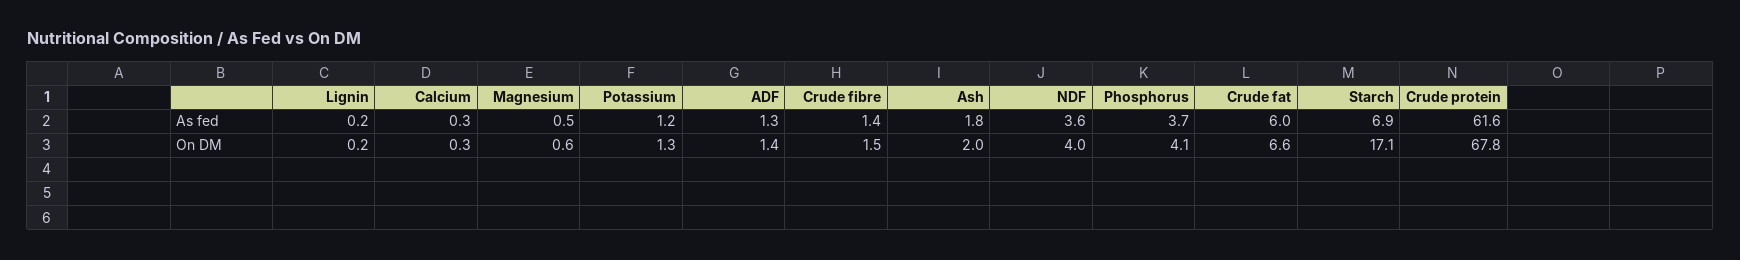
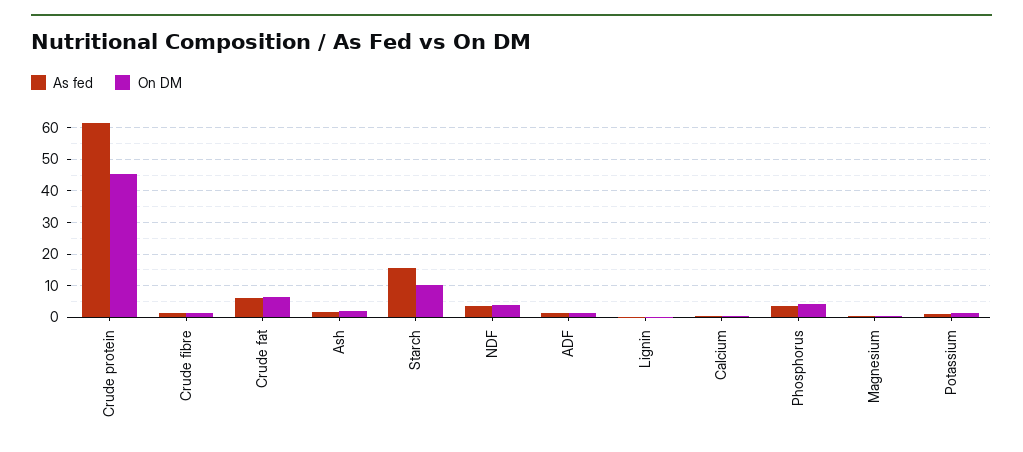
  {
    "As fed": {
      "Lignin": 0.2,
      "Calcium": 0.3,
      "Magnesium": 0.5,
      "Potassium": 1.2,
      "ADF": 1.3,
      "Crude fibre": 1.4,
      "Ash": 1.8,
      "NDF": 3.6,
      "Phosphorus": 3.7,
      "Crude fat": 6,
-     "Starch": 6.9,
+     "Starch": 16,
      "Crude protein": 61.6
    },
    "On DM": {
      "Lignin": 0.2,
      "Calcium": 0.3,
      "Magnesium": 0.6,
      "Potassium": 1.3,
      "ADF": 1.4,
      "Crude fibre": 1.5,
      "Ash": 2,
      "NDF": 4,
      "Phosphorus": 4.1,
      "Crude fat": 6.6,
-     "Starch": 17.1,
+     "Starch": 10,
-     "Crude protein": 67.8
+     "Crude protein": 46
    }
  }

